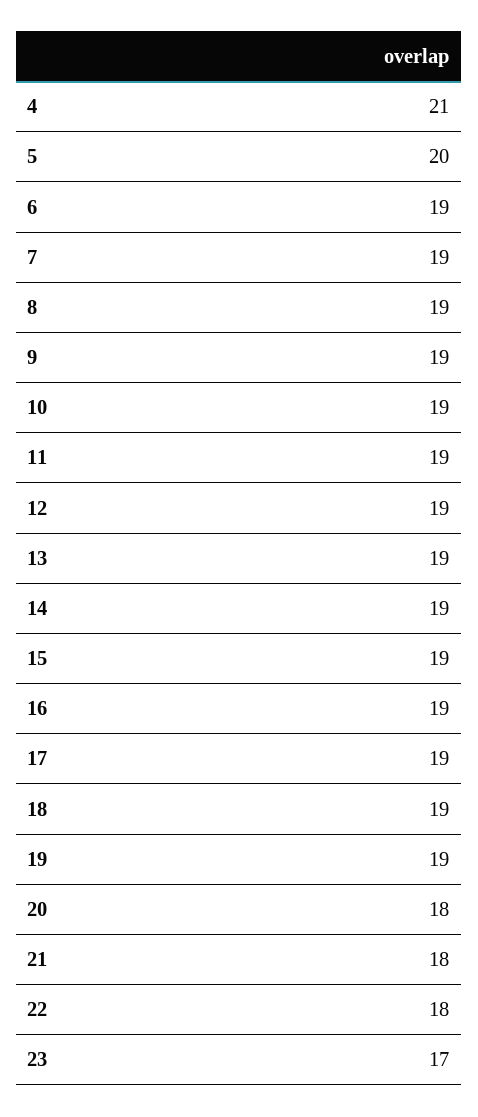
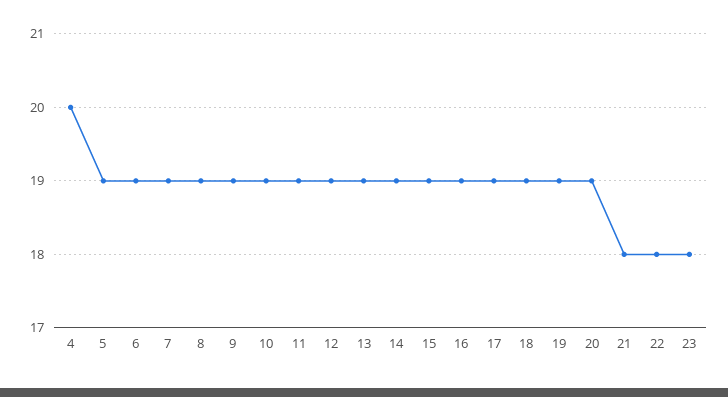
  {
-   "4": 21,
+   "4": 20,
-   "5": 20,
+   "5": 19,
    "6": 19,
    "7": 19,
    "8": 19,
    "9": 19,
    "10": 19,
    "11": 19,
    "12": 19,
    "13": 19,
    "14": 19,
    "15": 19,
    "16": 19,
    "17": 19,
    "18": 19,
    "19": 19,
-   "20": 18,
+   "20": 19,
    "21": 18,
    "22": 18,
-   "23": 17
+   "23": 18
  }

